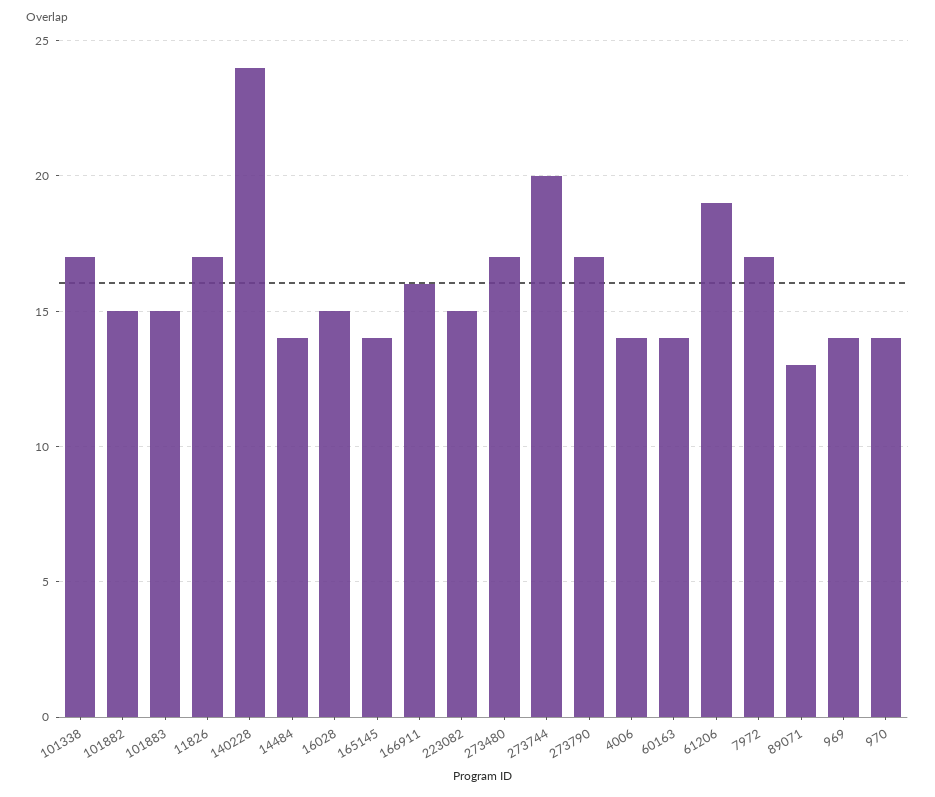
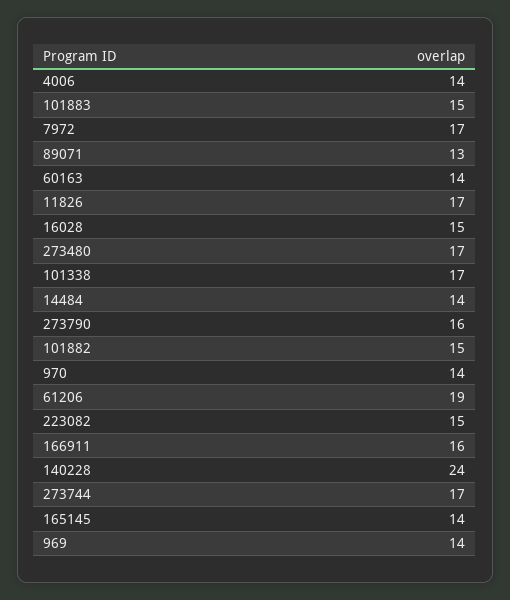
  {
    "101338": 17,
    "101882": 15,
    "101883": 15,
    "11826": 17,
    "140228": 24,
    "14484": 14,
    "16028": 15,
    "165145": 14,
    "166911": 16,
    "223082": 15,
    "273480": 17,
-   "273744": 20,
+   "273744": 17,
-   "273790": 17,
+   "273790": 16,
    "4006": 14,
    "60163": 14,
    "61206": 19,
    "7972": 17,
    "89071": 13,
    "969": 14,
    "970": 14
  }

